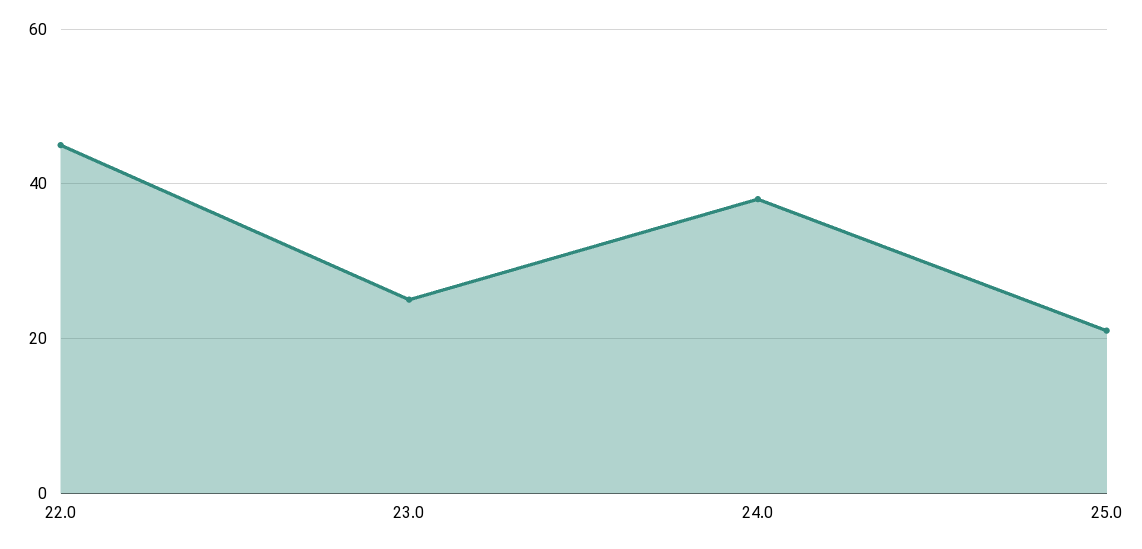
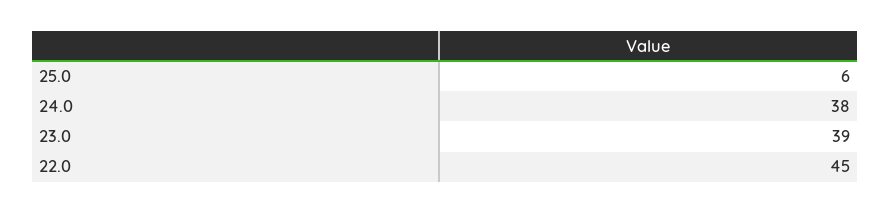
  {
    "22.0": 45,
-   "23.0": 25,
+   "23.0": 39,
    "24.0": 38,
-   "25.0": 20
+   "25.0": 6
  }

